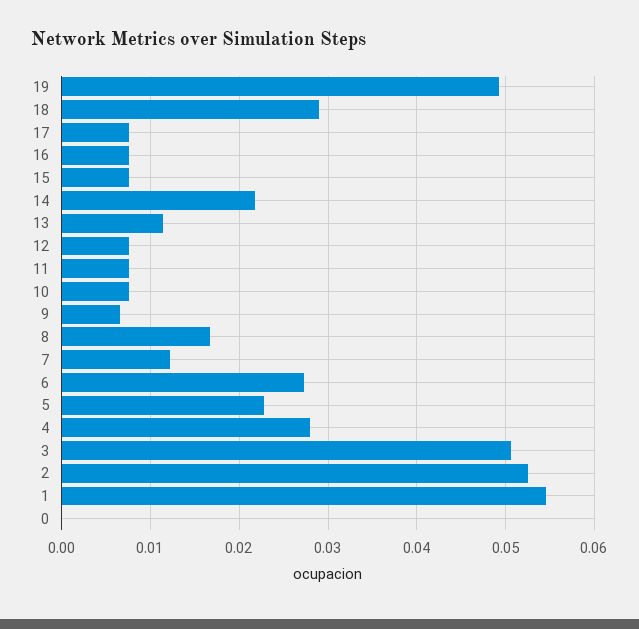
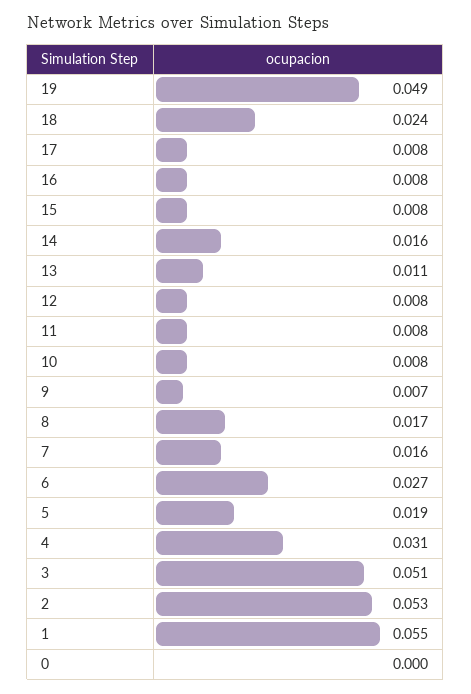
  {
    "19": 0.049,
-   "18": 0.029,
+   "18": 0.024,
    "17": 0.008,
    "16": 0.008,
    "15": 0.008,
-   "14": 0.022,
+   "14": 0.016,
    "13": 0.011,
    "12": 0.008,
    "11": 0.008,
    "10": 0.008,
    "9": 0.007,
    "8": 0.017,
-   "7": 0.012,
+   "7": 0.016,
    "6": 0.027,
-   "5": 0.023,
+   "5": 0.019,
-   "4": 0.028,
+   "4": 0.031,
    "3": 0.051,
    "2": 0.053,
    "1": 0.055,
    "0": 0
  }

